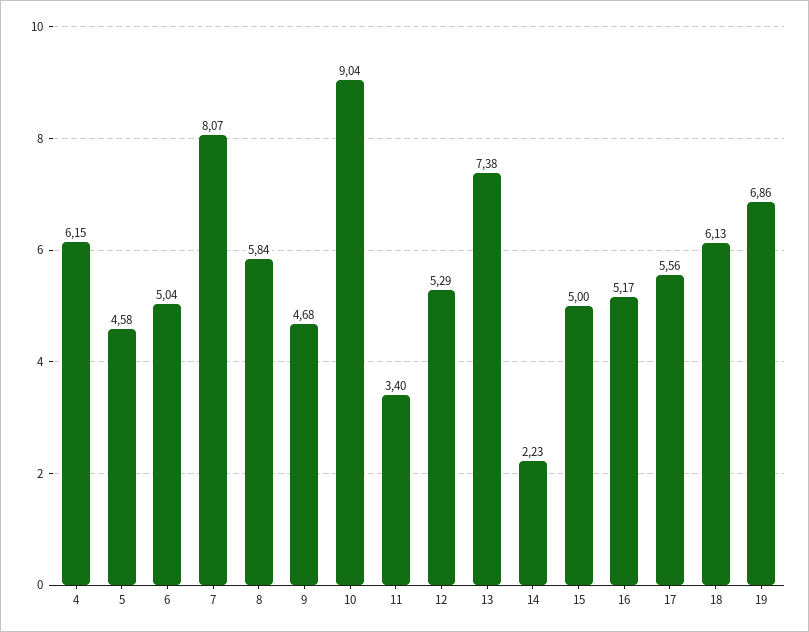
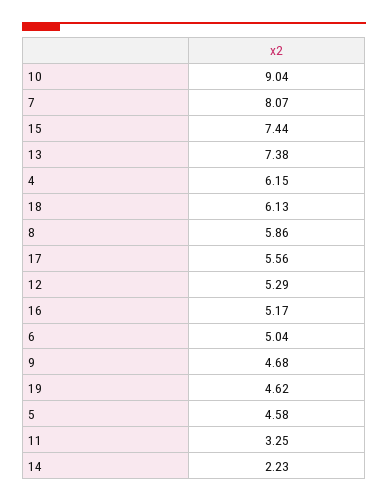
  {
    "4": 6.15,
    "5": 4.58,
    "6": 5.04,
    "7": 8.07,
-   "8": 5.84,
+   "8": 5.86,
    "9": 4.68,
    "10": 9.04,
-   "11": 3.4,
+   "11": 3.25,
    "12": 5.29,
    "13": 7.38,
    "14": 2.23,
-   "15": 5,
+   "15": 7.44,
    "16": 5.17,
    "17": 5.56,
    "18": 6.13,
-   "19": 6.86
+   "19": 4.62
  }

